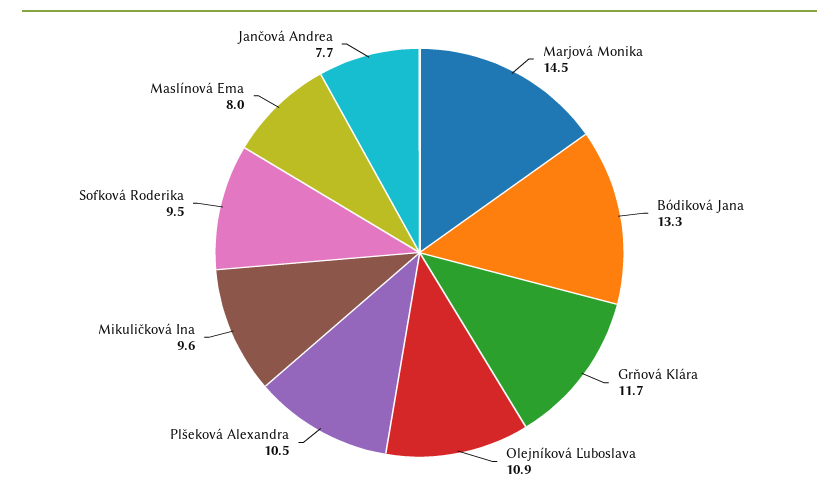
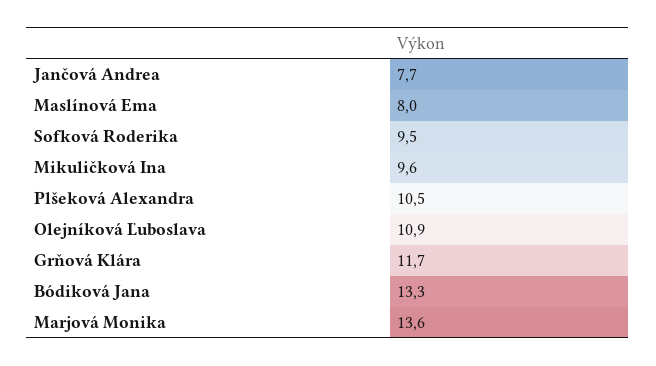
  {
-   "Marjová Monika": 14.5,
+   "Marjová Monika": 13.6,
    "Bódiková Jana": 13.3,
    "Grňová Klára": 11.7,
    "Olejníková Ľuboslava": 10.9,
    "Plšeková Alexandra": 10.5,
    "Mikuličková Ina": 9.6,
    "Sofková Roderika": 9.5,
    "Maslínová Ema": 8,
    "Jančová Andrea": 7.7
  }

